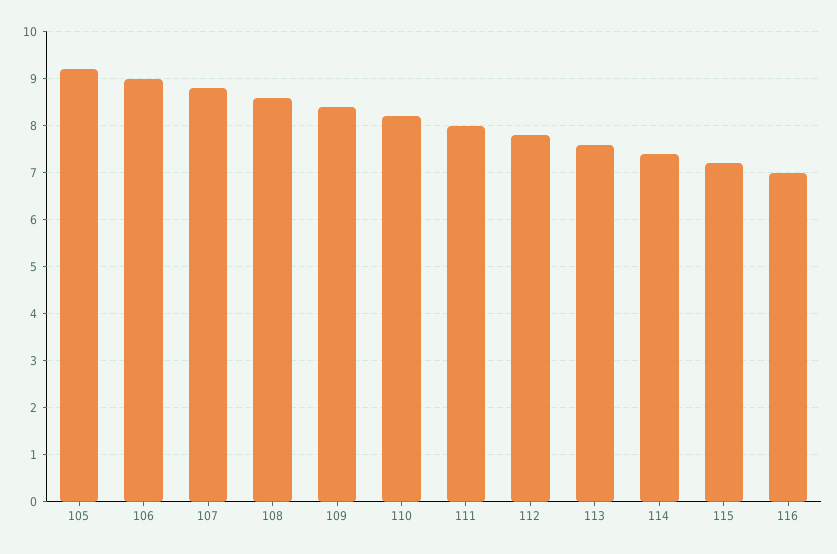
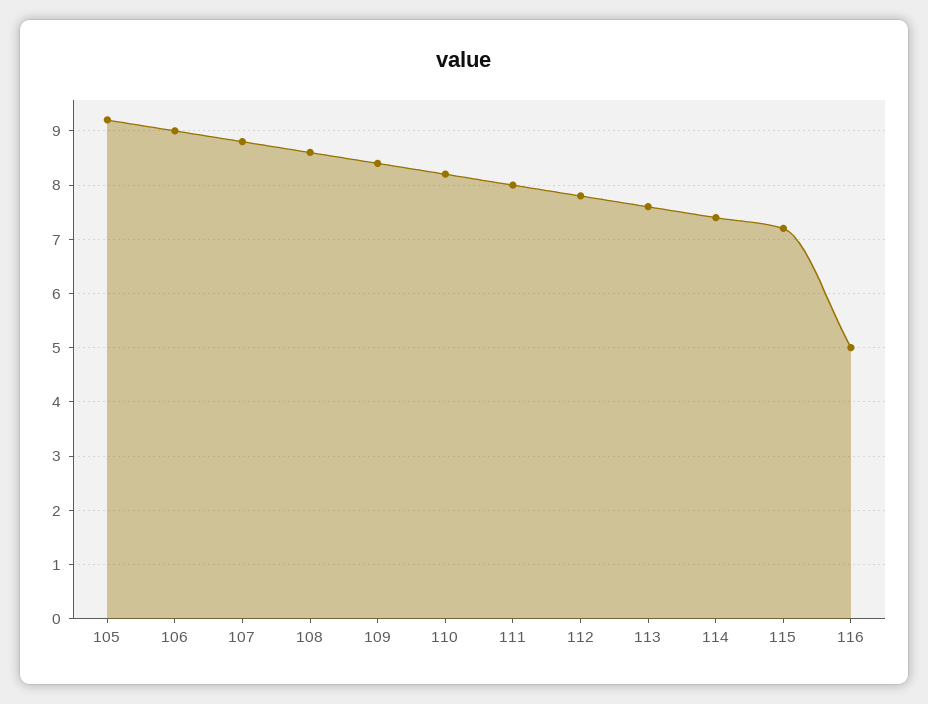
  {
    "105": 9,
    "106": 9,
    "107": 9,
    "108": 8.5,
    "109": 8.5,
    "110": 8,
    "111": 8,
    "112": 8,
    "113": 7.5,
    "114": 7.5,
    "115": 7,
-   "116": 7
+   "116": 5
  }

